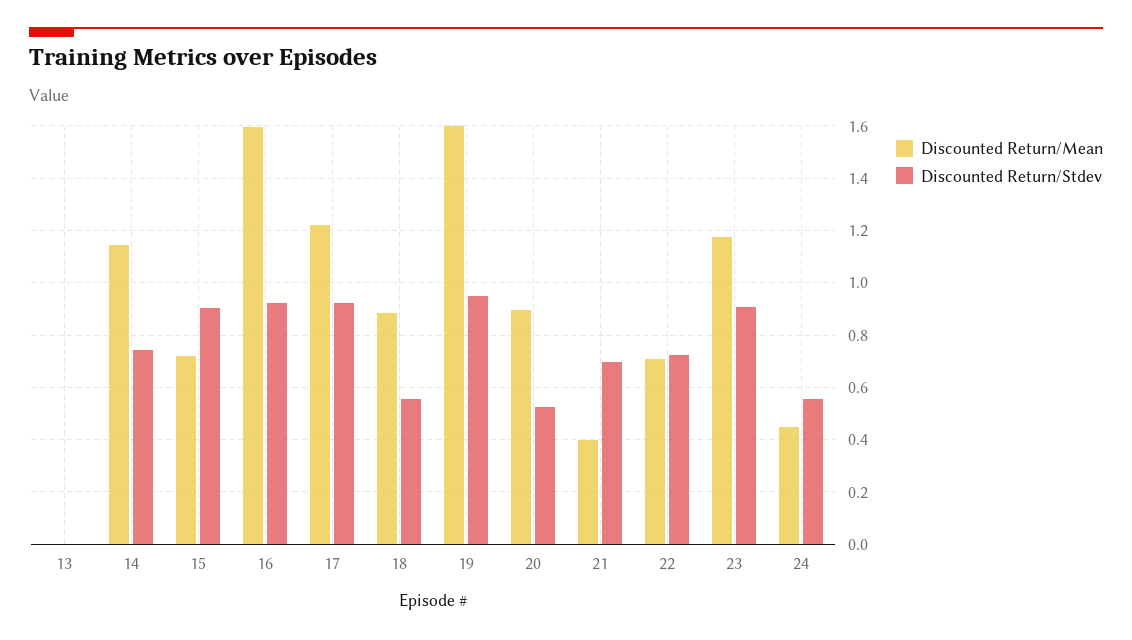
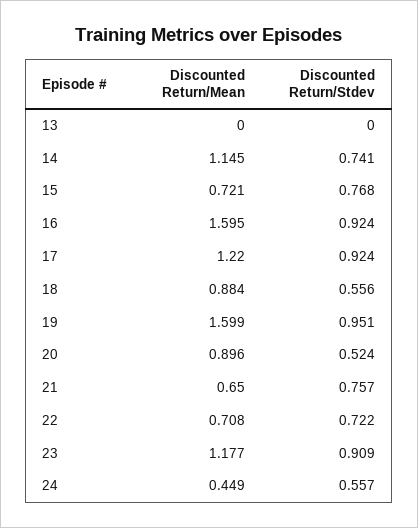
  {
    "Discounted Return/Mean": {
      "13": 0,
      "14": 1.145,
      "15": 0.721,
      "16": 1.595,
      "17": 1.22,
      "18": 0.884,
      "19": 1.599,
      "20": 0.896,
-     "21": 0.4,
+     "21": 0.65,
      "22": 0.708,
      "23": 1.177,
      "24": 0.449
    },
    "Discounted Return/Stdev": {
      "13": 0,
      "14": 0.741,
-     "15": 0.9,
+     "15": 0.768,
      "16": 0.924,
      "17": 0.924,
      "18": 0.556,
      "19": 0.951,
      "20": 0.524,
-     "21": 0.7,
+     "21": 0.757,
      "22": 0.722,
      "23": 0.909,
      "24": 0.557
    }
  }

